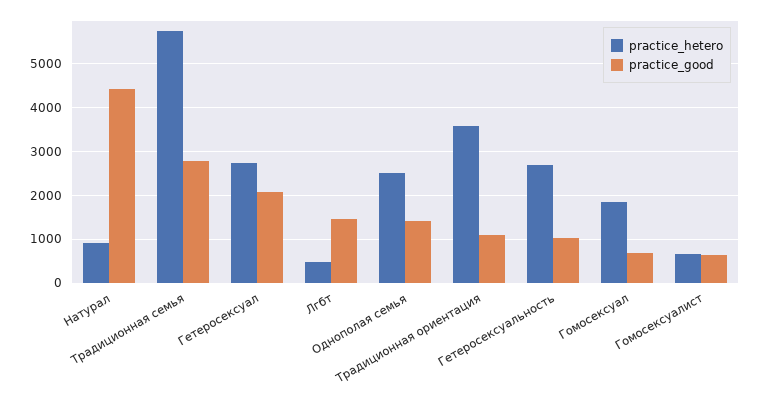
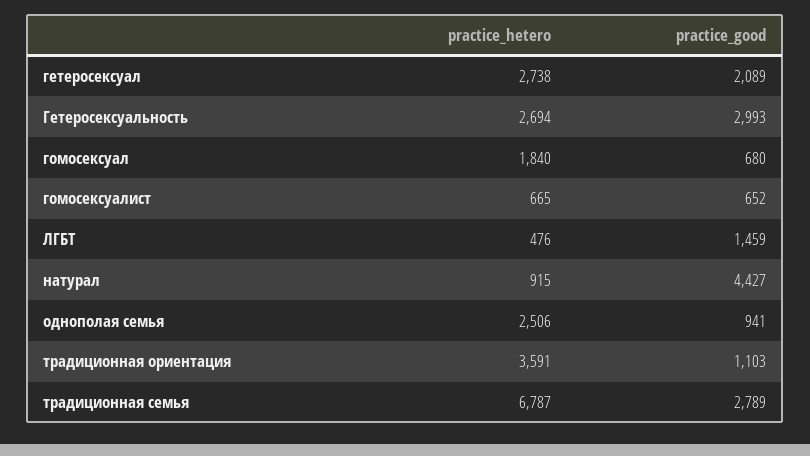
  {
    "practice_hetero": {
      "Натурал": 915,
-     "Традиционная семья": 5800,
+     "Традиционная семья": 6787,
      "Гетеросексуал": 2738,
      "Лгбт": 476,
      "Однополая семья": 2506,
      "Традиционная ориентация": 3591,
      "Гетеросексуальность": 2694,
      "Гомосексуал": 1840,
      "Гомосексуалист": 665
    },
    "practice_good": {
      "Натурал": 4427,
      "Традиционная семья": 2789,
      "Гетеросексуал": 2089,
      "Лгбт": 1459,
-     "Однополая семья": 1400,
+     "Однополая семья": 941,
      "Традиционная ориентация": 1103,
-     "Гетеросексуальность": 1000,
+     "Гетеросексуальность": 2993,
      "Гомосексуал": 680,
      "Гомосексуалист": 652
    }
  }

